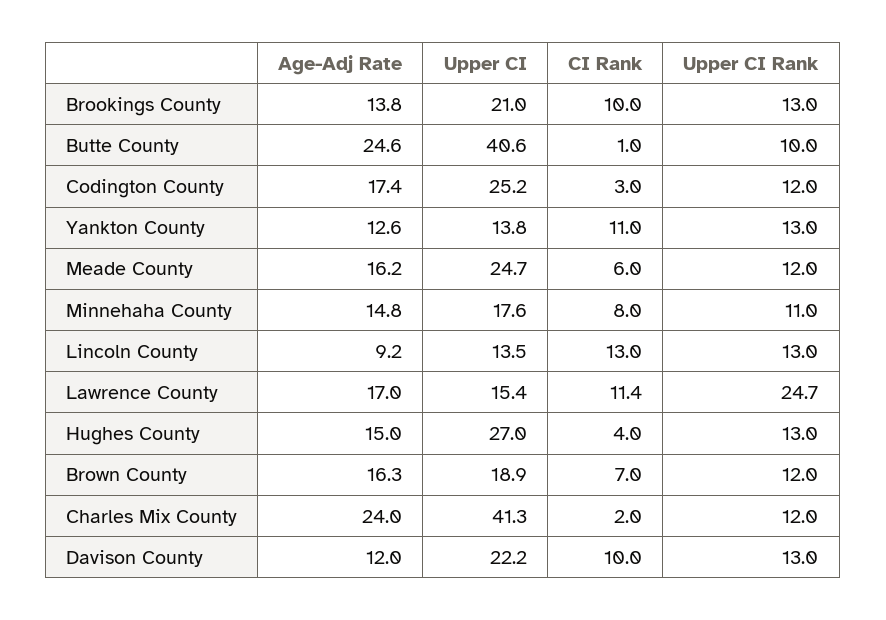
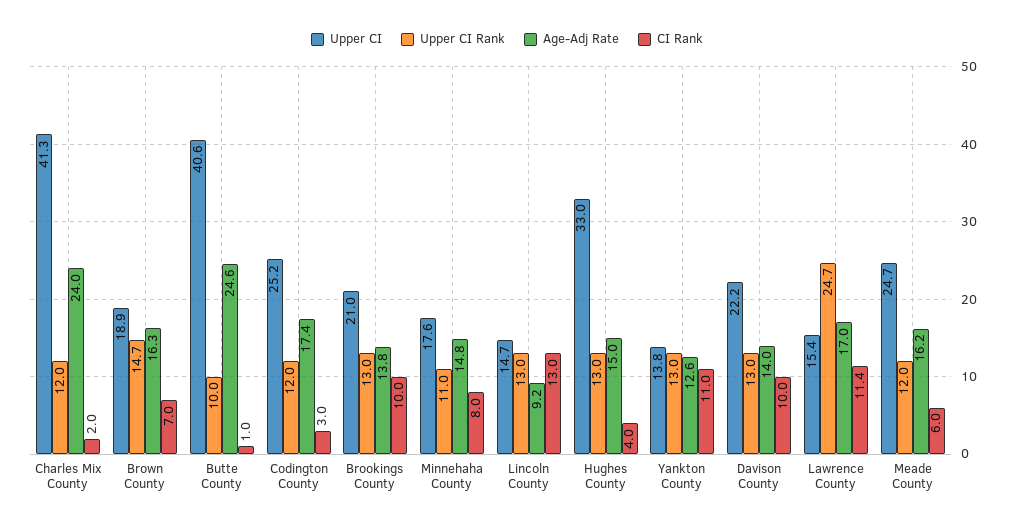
  {
    "Age-Adj Rate": {
      "Brookings County": 13.8,
      "Butte County": 24.6,
      "Codington County": 17.4,
      "Yankton County": 12.6,
      "Meade County": 16.2,
      "Minnehaha County": 14.8,
      "Lincoln County": 9.2,
      "Lawrence County": 17,
      "Hughes County": 15,
      "Brown County": 16.3,
      "Charles Mix County": 24,
-     "Davison County": 12
+     "Davison County": 14
    },
    "Upper CI": {
      "Brookings County": 21,
      "Butte County": 40.6,
      "Codington County": 25.2,
      "Yankton County": 13.8,
      "Meade County": 24.7,
      "Minnehaha County": 17.6,
-     "Lincoln County": 13.5,
+     "Lincoln County": 14.7,
      "Lawrence County": 15.4,
-     "Hughes County": 27,
+     "Hughes County": 33,
      "Brown County": 18.9,
      "Charles Mix County": 41.3,
      "Davison County": 22.2
    },
    "CI Rank": {
      "Brookings County": 10,
      "Butte County": 1,
      "Codington County": 3,
      "Yankton County": 11,
      "Meade County": 6,
      "Minnehaha County": 8,
      "Lincoln County": 13,
      "Lawrence County": 11.4,
      "Hughes County": 4,
      "Brown County": 7,
      "Charles Mix County": 2,
      "Davison County": 10
    },
    "Upper CI Rank": {
      "Brookings County": 13,
      "Butte County": 10,
      "Codington County": 12,
      "Yankton County": 13,
      "Meade County": 12,
      "Minnehaha County": 11,
      "Lincoln County": 13,
      "Lawrence County": 24.7,
      "Hughes County": 13,
-     "Brown County": 12,
+     "Brown County": 14.7,
      "Charles Mix County": 12,
      "Davison County": 13
    }
  }

